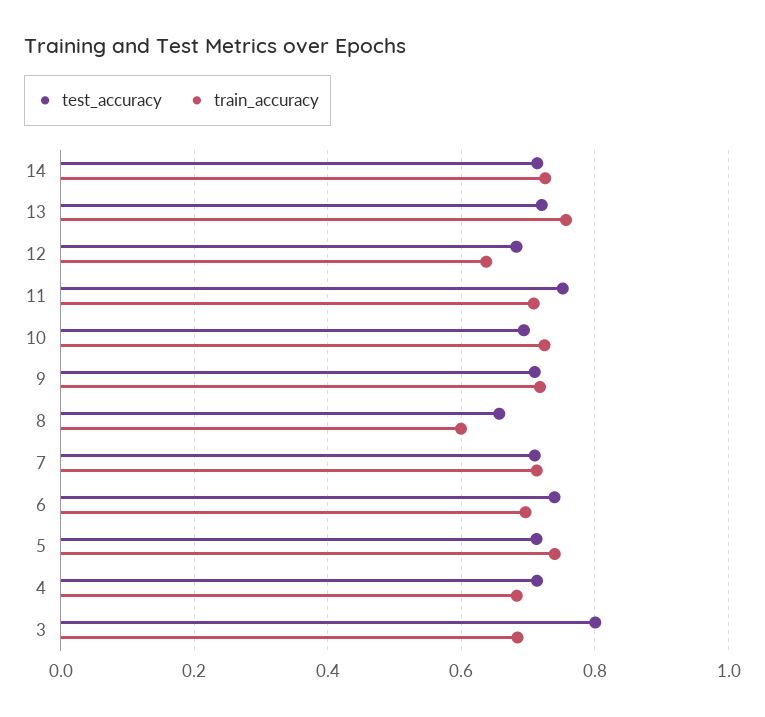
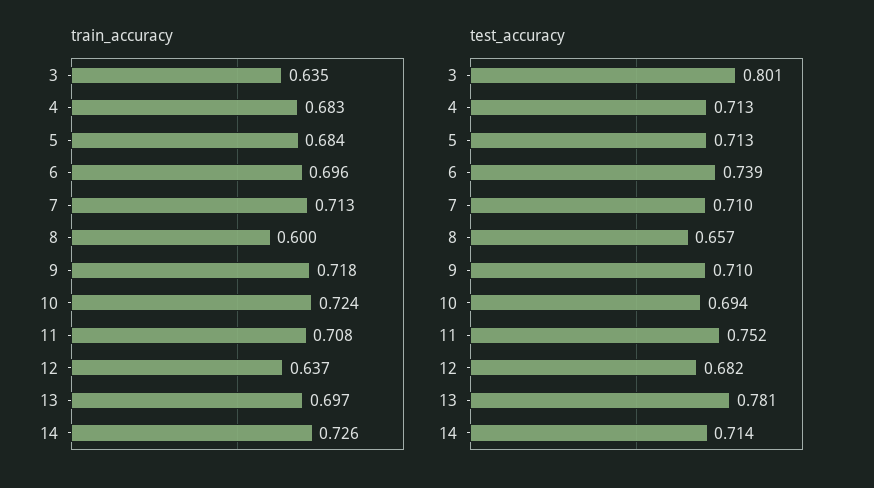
  {
    "test_accuracy": {
      "14": 0.714,
-     "13": 0.72,
+     "13": 0.781,
      "12": 0.682,
      "11": 0.752,
      "10": 0.694,
      "9": 0.71,
      "8": 0.657,
      "7": 0.71,
      "6": 0.739,
      "5": 0.713,
      "4": 0.713,
      "3": 0.801
    },
    "train_accuracy": {
      "14": 0.726,
-     "13": 0.76,
+     "13": 0.697,
      "12": 0.637,
      "11": 0.708,
      "10": 0.724,
      "9": 0.718,
      "8": 0.6,
      "7": 0.713,
      "6": 0.696,
-     "5": 0.74,
+     "5": 0.684,
      "4": 0.683,
-     "3": 0.68
+     "3": 0.635
    }
  }

